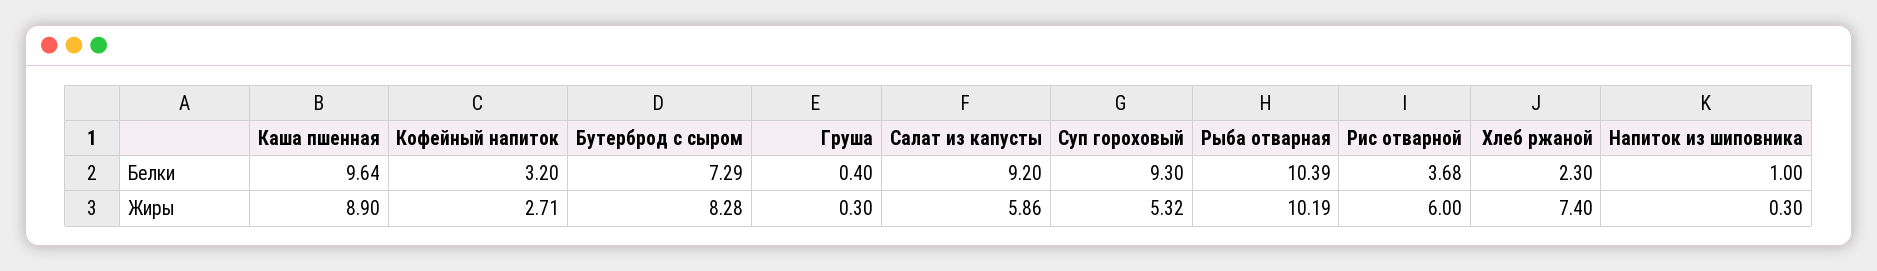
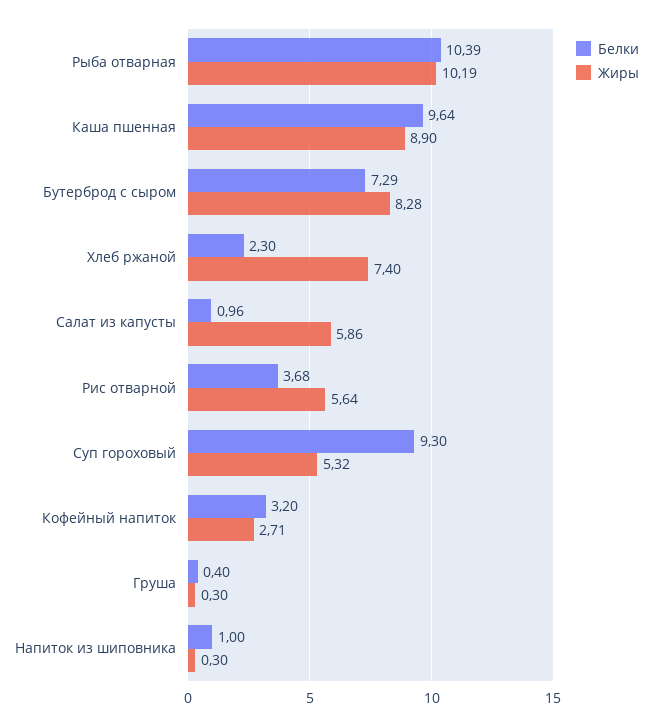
  {
    "Белки": {
      "Каша пшенная": 9.64,
      "Кофейный напиток": 3.2,
      "Бутерброд с сыром": 7.29,
      "Груша": 0.4,
-     "Салат из капусты": 9.2,
+     "Салат из капусты": 0.96,
      "Суп гороховый": 9.3,
      "Рыба отварная": 10.39,
      "Рис отварной": 3.68,
      "Хлеб ржаной": 2.3,
      "Напиток из шиповника": 1
    },
    "Жиры": {
      "Каша пшенная": 8.9,
      "Кофейный напиток": 2.71,
      "Бутерброд с сыром": 8.28,
      "Груша": 0.3,
      "Салат из капусты": 5.86,
      "Суп гороховый": 5.32,
      "Рыба отварная": 10.19,
-     "Рис отварной": 6,
+     "Рис отварной": 5.64,
      "Хлеб ржаной": 7.4,
      "Напиток из шиповника": 0.3
    }
  }

